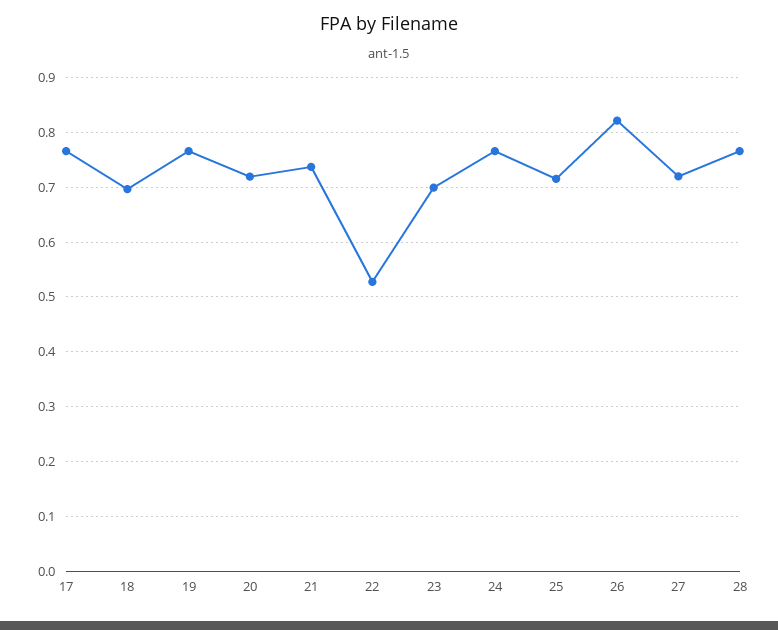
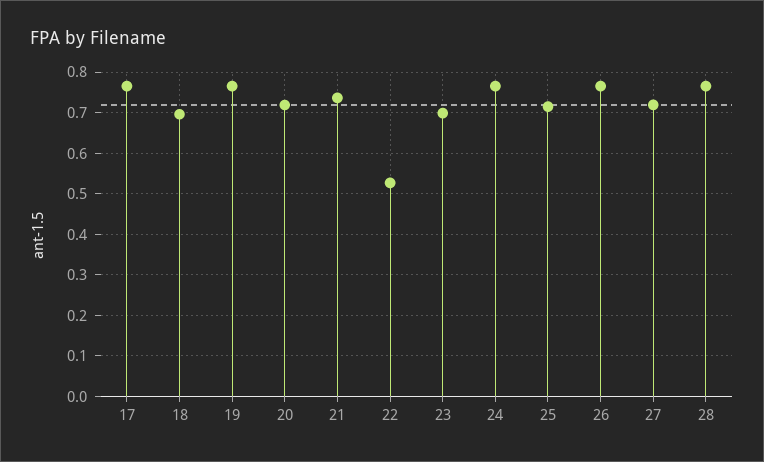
  {
    "17": 0.76,
    "18": 0.7,
    "19": 0.76,
    "20": 0.72,
    "21": 0.74,
    "22": 0.52,
    "23": 0.7,
    "24": 0.76,
    "25": 0.72,
-   "26": 0.82,
+   "26": 0.76,
    "27": 0.72,
    "28": 0.76
  }

